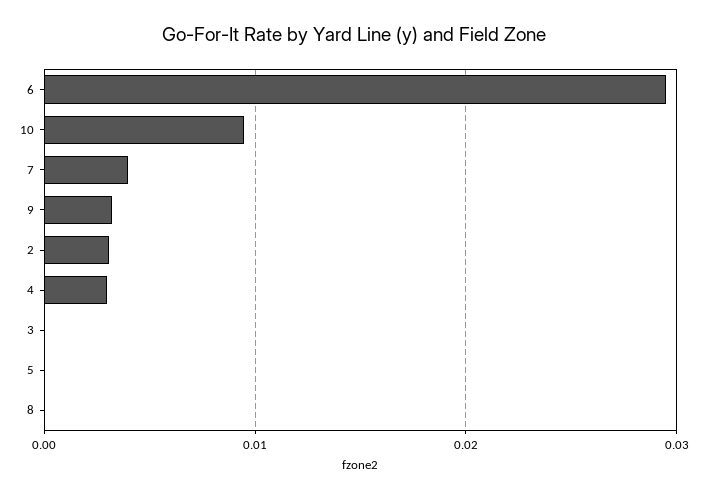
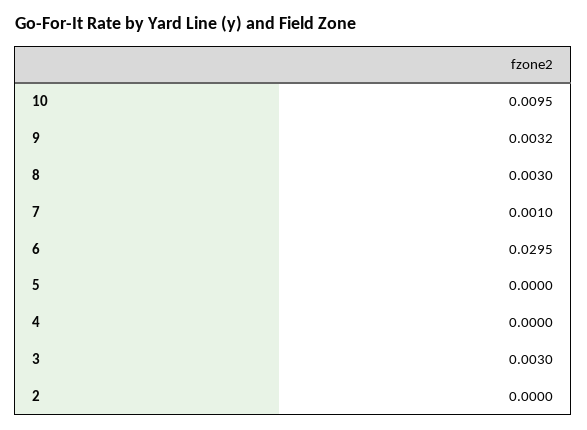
  {
    "6": 0.0295,
    "10": 0.0095,
-   "7": 0.004,
+   "7": 0.001,
    "9": 0.0032,
-   "2": 0.003,
+   "2": 0,
-   "4": 0.003,
+   "4": 0,
-   "3": 0,
+   "3": 0.003,
    "5": 0,
-   "8": 0
+   "8": 0.003
  }

